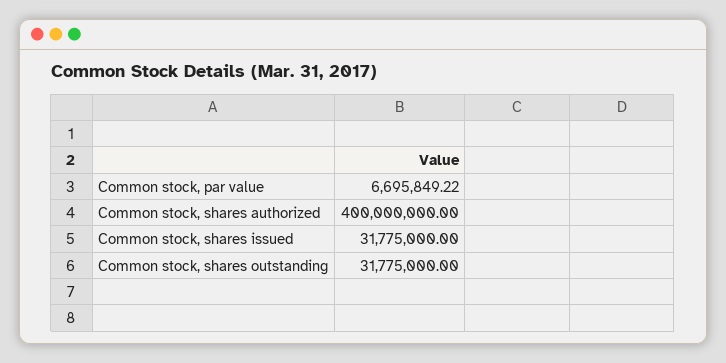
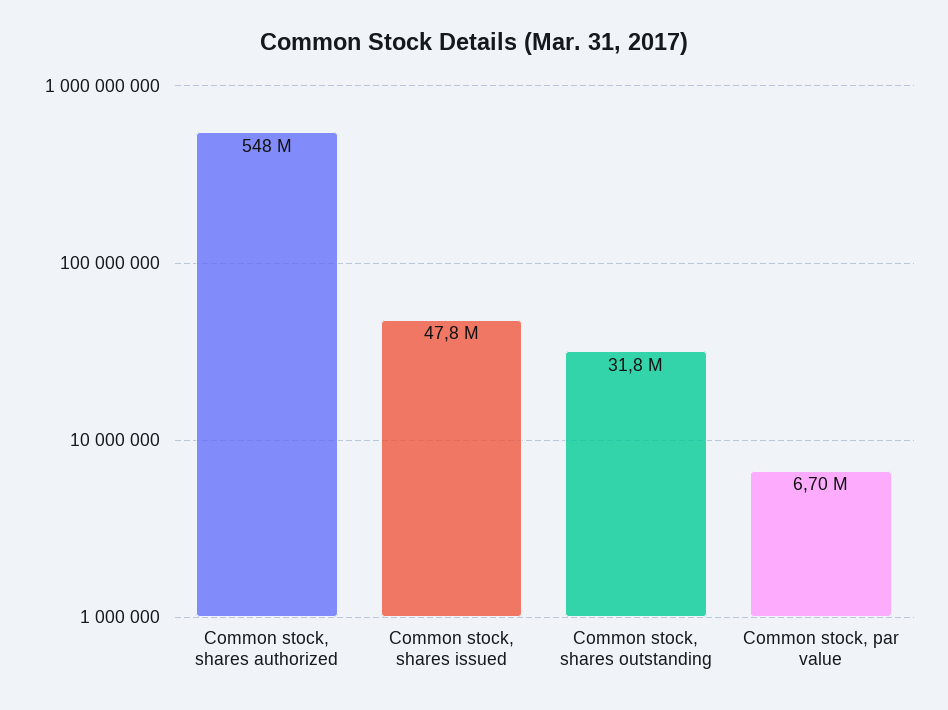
  {
    "Common stock, par value": 6695849.22,
-   "Common stock, shares authorized": 400000000,
+   "Common stock, shares authorized": 548000000,
-   "Common stock, shares issued": 31775000,
+   "Common stock, shares issued": 47800000,
    "Common stock, shares outstanding": 31775000
  }

